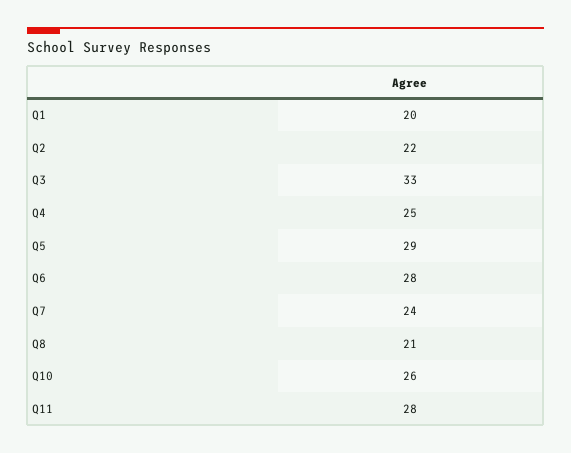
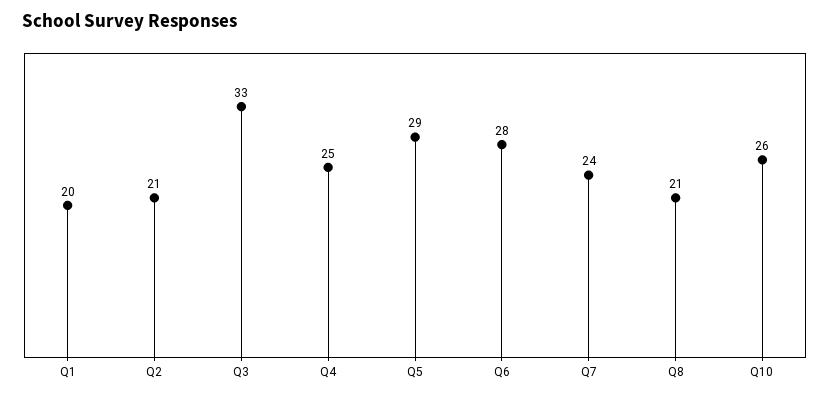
  {
    "Q1": 20,
-   "Q2": 22,
+   "Q2": 21,
    "Q3": 33,
    "Q4": 25,
    "Q5": 29,
    "Q6": 28,
    "Q7": 24,
    "Q8": 21,
-   "Q10": 26,
+   "Q10": 26
-   "Q11": 28
  }

